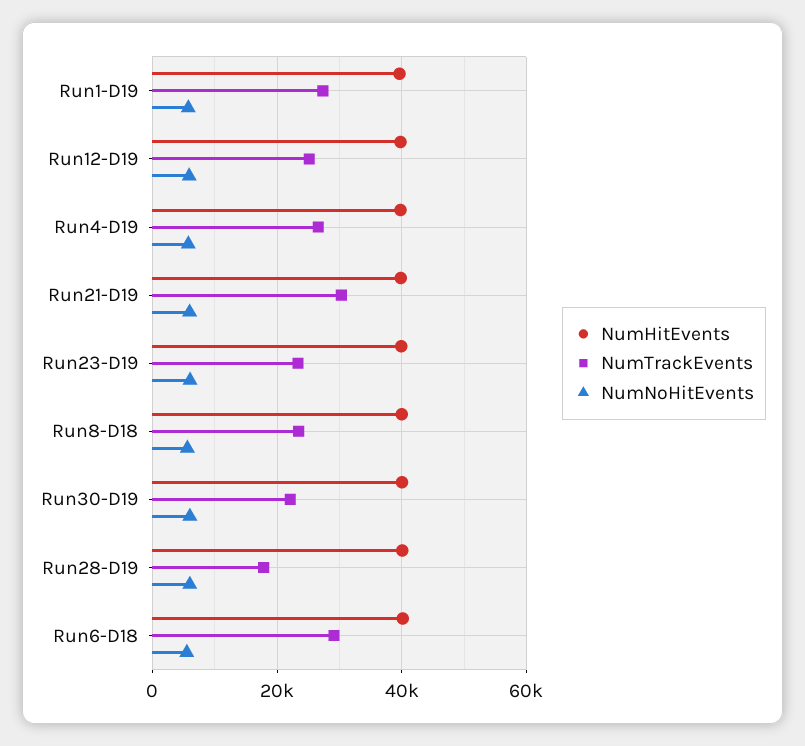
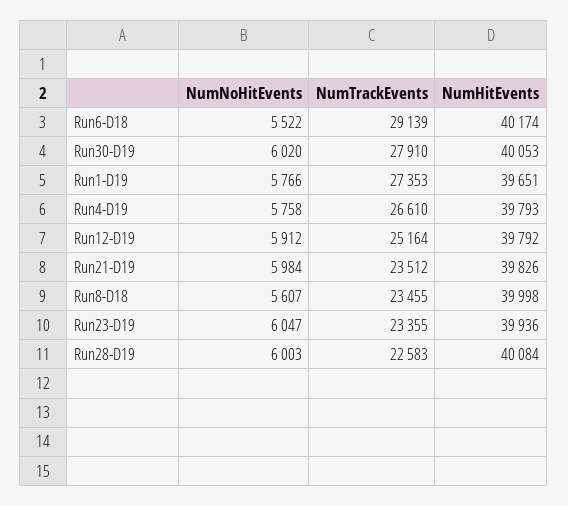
  {
    "NumHitEvents": {
      "Run1-D19": 39651,
      "Run12-D19": 39792,
      "Run4-D19": 39793,
      "Run21-D19": 39826,
      "Run23-D19": 39936,
      "Run8-D18": 39998,
      "Run30-D19": 40053,
      "Run28-D19": 40084,
      "Run6-D18": 40174
    },
    "NumTrackEvents": {
      "Run1-D19": 27353,
      "Run12-D19": 25164,
      "Run4-D19": 26610,
-     "Run21-D19": 30000,
+     "Run21-D19": 23512,
      "Run23-D19": 23355,
      "Run8-D18": 23455,
-     "Run30-D19": 22000,
+     "Run30-D19": 27910,
-     "Run28-D19": 18000,
+     "Run28-D19": 22583,
      "Run6-D18": 29139
    },
    "NumNoHitEvents": {
      "Run1-D19": 5766,
      "Run12-D19": 5912,
      "Run4-D19": 5758,
      "Run21-D19": 5984,
      "Run23-D19": 6047,
      "Run8-D18": 5607,
      "Run30-D19": 6020,
      "Run28-D19": 6003,
      "Run6-D18": 5522
    }
  }

